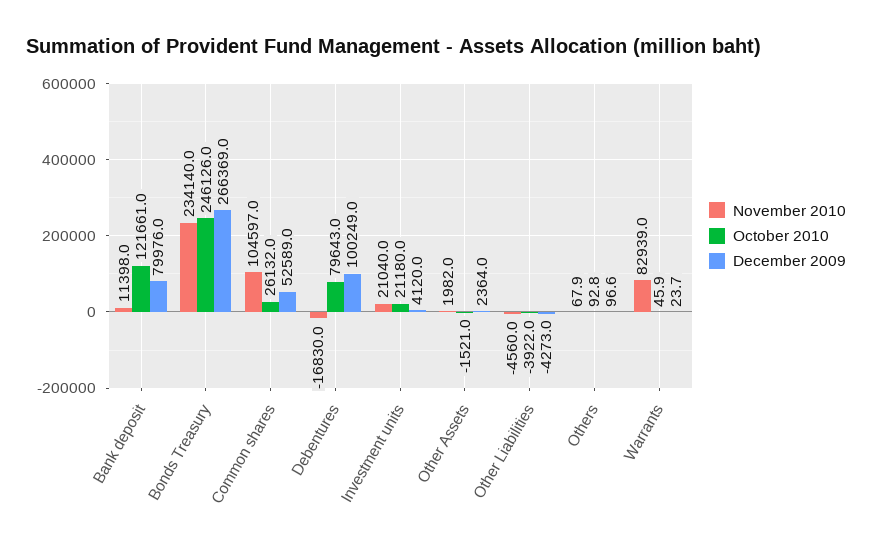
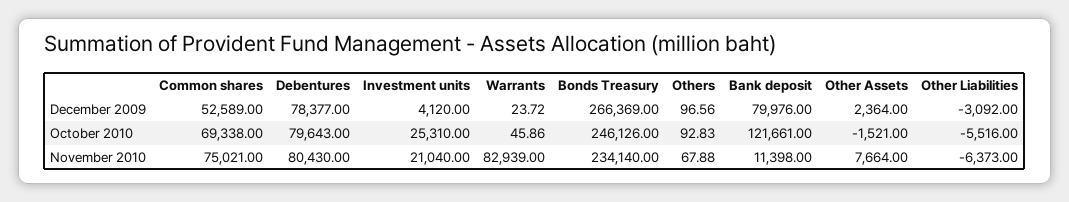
  {
    "November 2010": {
      "Bank deposit": 11398,
      "Bonds Treasury": 234140,
-     "Common shares": 104597,
+     "Common shares": 75021,
-     "Debentures": -16830,
+     "Debentures": 80430,
      "Investment units": 21040,
-     "Other Assets": 1982,
+     "Other Assets": 7664,
-     "Other Liabilities": -4560,
+     "Other Liabilities": -6373,
      "Others": 67.88,
      "Warrants": 82939
    },
    "October 2010": {
      "Bank deposit": 121661,
      "Bonds Treasury": 246126,
-     "Common shares": 26132,
+     "Common shares": 69338,
      "Debentures": 79643,
-     "Investment units": 21180,
+     "Investment units": 25310,
      "Other Assets": -1521,
-     "Other Liabilities": -3922,
+     "Other Liabilities": -5516,
      "Others": 92.83,
      "Warrants": 45.86
    },
    "December 2009": {
      "Bank deposit": 79976,
      "Bonds Treasury": 266369,
      "Common shares": 52589,
-     "Debentures": 100249,
+     "Debentures": 78377,
      "Investment units": 4120,
      "Other Assets": 2364,
-     "Other Liabilities": -4273,
+     "Other Liabilities": -3092,
      "Others": 96.56,
      "Warrants": 23.72
    }
  }

